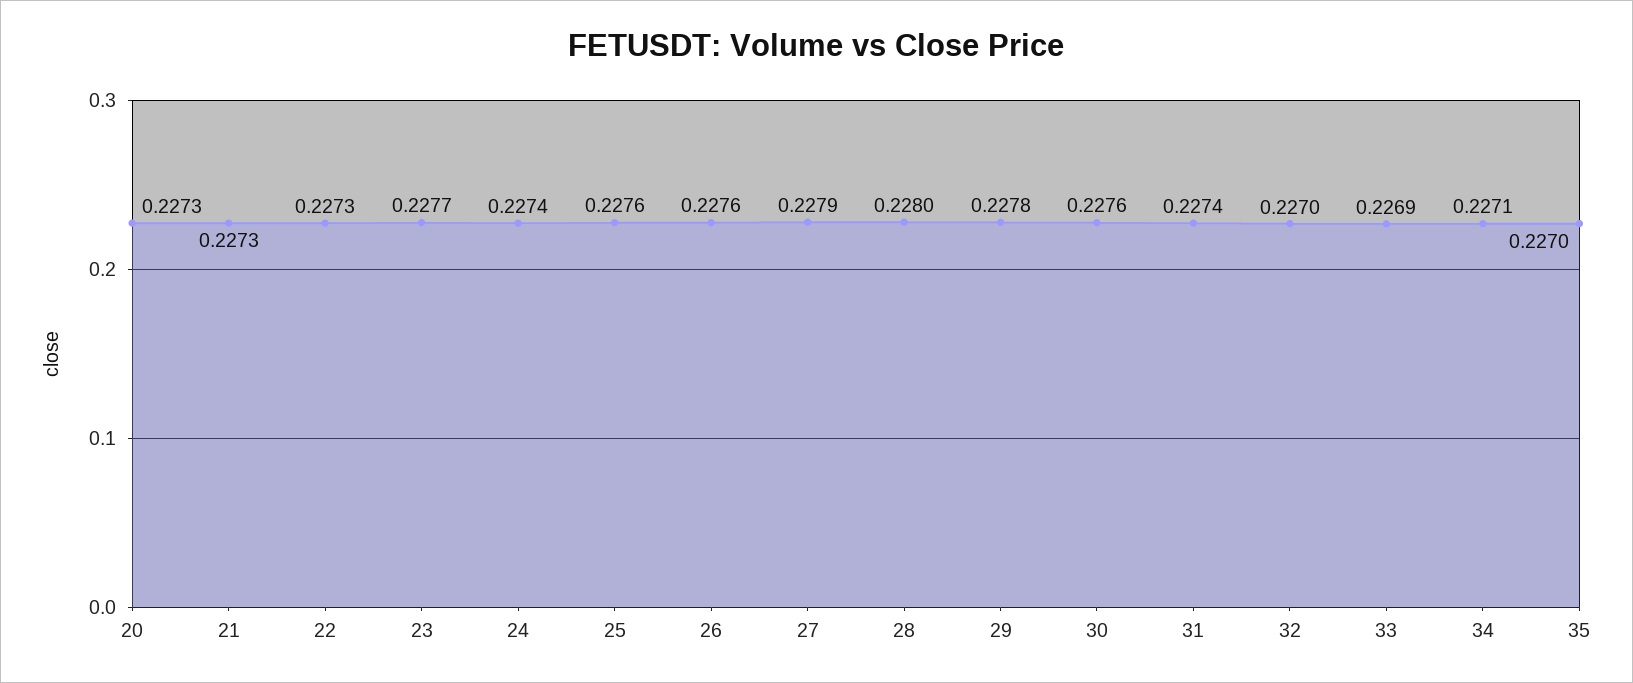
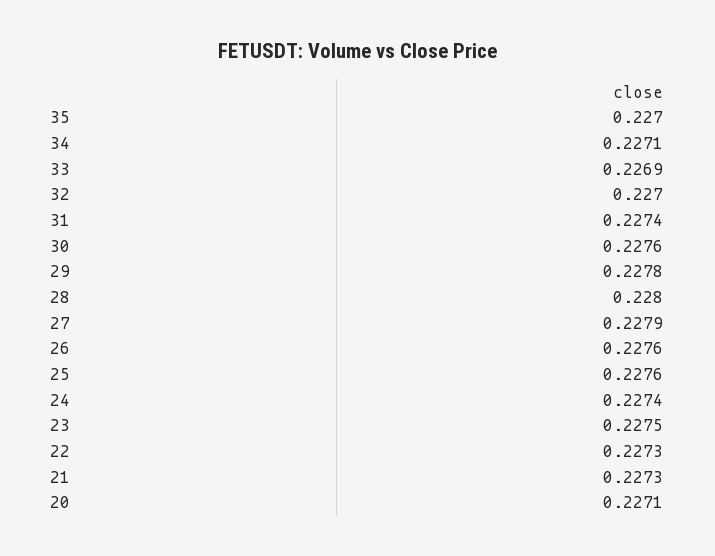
  {
-   "20": 0.2273,
+   "20": 0.2271,
    "21": 0.2273,
    "22": 0.2273,
-   "23": 0.2277,
+   "23": 0.2275,
    "24": 0.2274,
    "25": 0.2276,
    "26": 0.2276,
    "27": 0.2279,
    "28": 0.228,
    "29": 0.2278,
    "30": 0.2276,
    "31": 0.2274,
    "32": 0.227,
    "33": 0.2269,
    "34": 0.2271,
    "35": 0.227
  }

